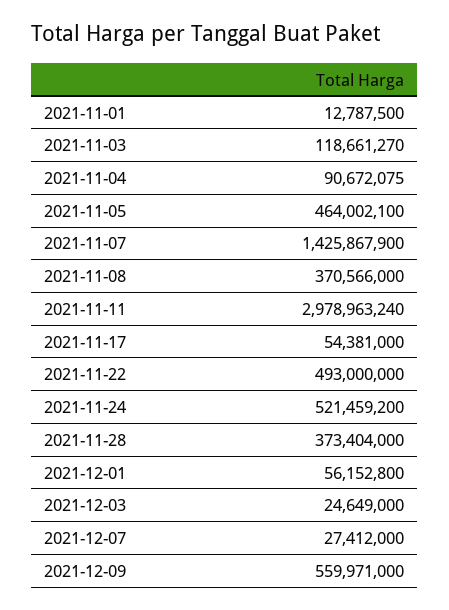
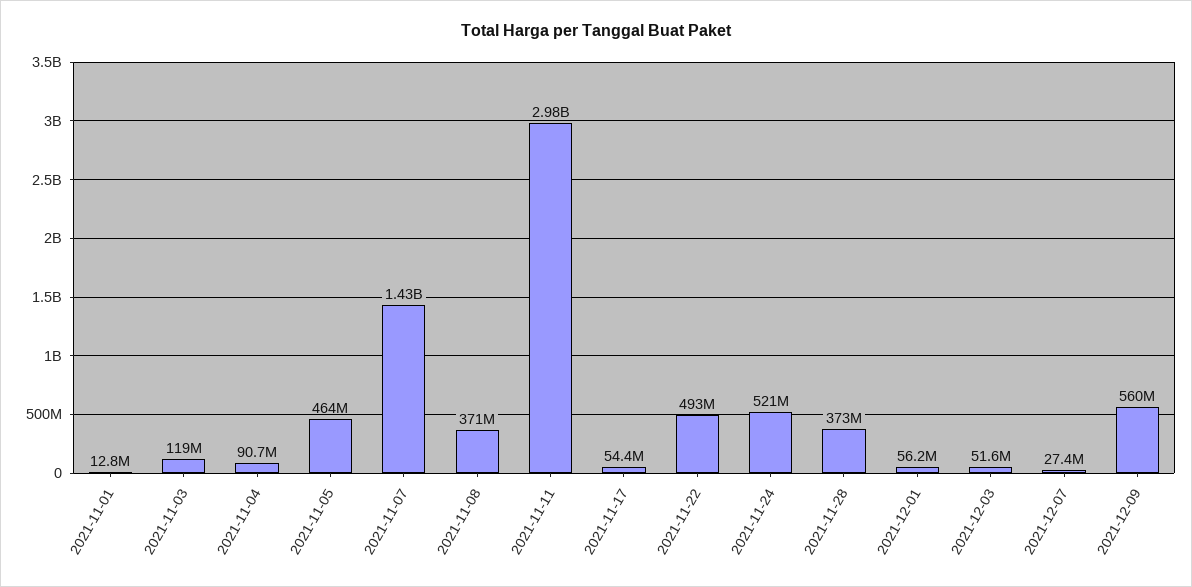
  {
    "2021-11-01": 12787500,
    "2021-11-03": 118661270,
    "2021-11-04": 90672075,
    "2021-11-05": 464002100,
    "2021-11-07": 1425867900,
    "2021-11-08": 370566000,
    "2021-11-11": 2978963240,
    "2021-11-17": 54381000,
    "2021-11-22": 493000000,
    "2021-11-24": 521459200,
    "2021-11-28": 373404000,
    "2021-12-01": 56152800,
-   "2021-12-03": 24649000,
+   "2021-12-03": 51600000,
    "2021-12-07": 27412000,
    "2021-12-09": 559971000
  }

